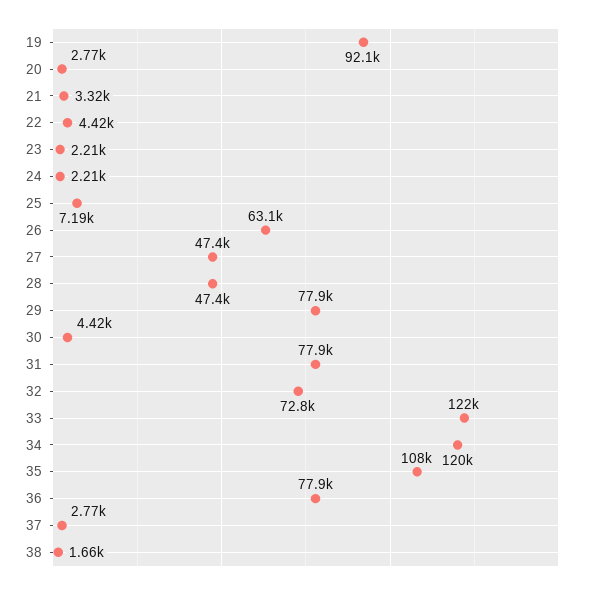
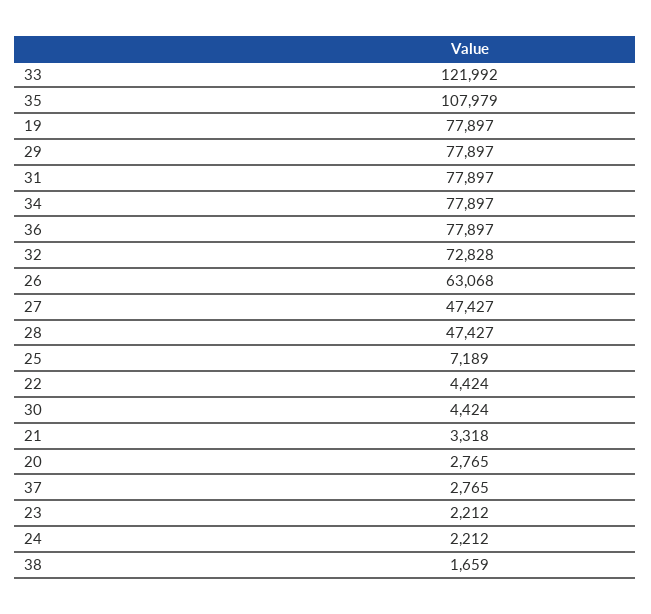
  {
-   "19": 92100,
+   "19": 77897,
    "20": 2765,
    "21": 3318,
    "22": 4424,
    "23": 2212,
    "24": 2212,
    "25": 7189,
    "26": 63068,
    "27": 47427,
    "28": 47427,
    "29": 77897,
    "30": 4424,
    "31": 77897,
    "32": 72828,
    "33": 121992,
-   "34": 120000,
+   "34": 77897,
    "35": 107979,
    "36": 77897,
    "37": 2765,
    "38": 1659
  }

